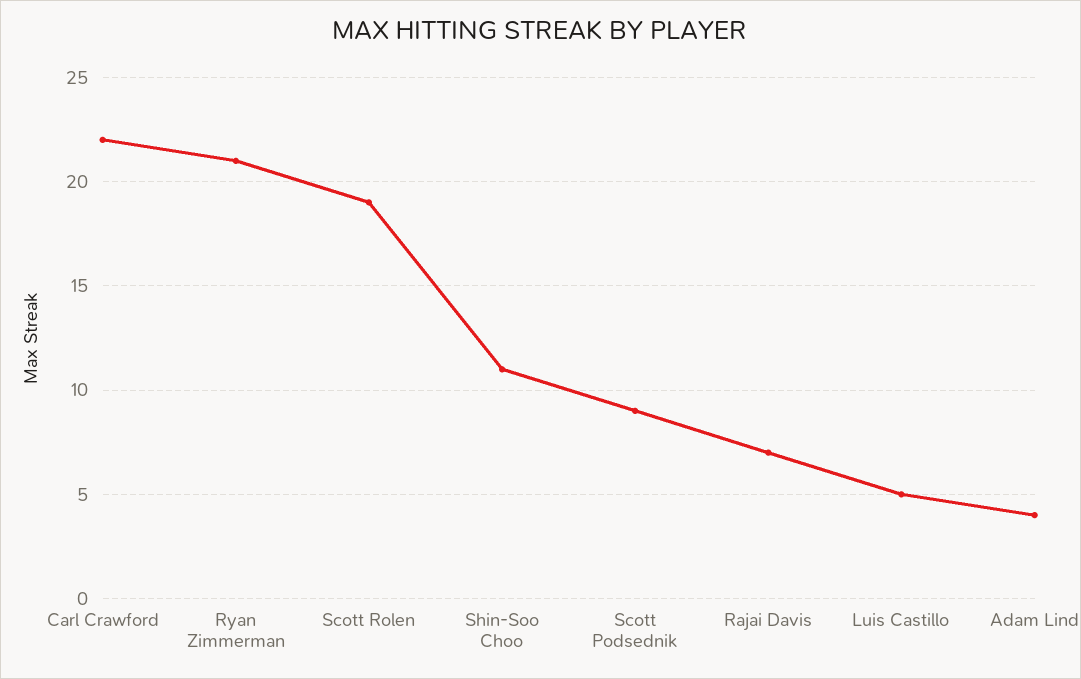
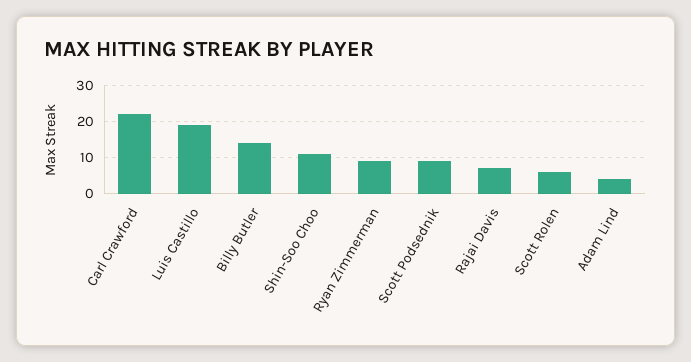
  {
    "Carl Crawford": 22,
-   "Ryan Zimmerman": 21,
+   "Ryan Zimmerman": 10,
-   "Scott Rolen": 19,
+   "Scott Rolen": 5,
    "Shin-Soo Choo": 11,
    "Scott Podsednik": 9,
    "Rajai Davis": 7,
-   "Luis Castillo": 5,
+   "Luis Castillo": 20,
-   "Adam Lind": 4
+   "Adam Lind": 4,
+   "Billy Butler": 15
  }

